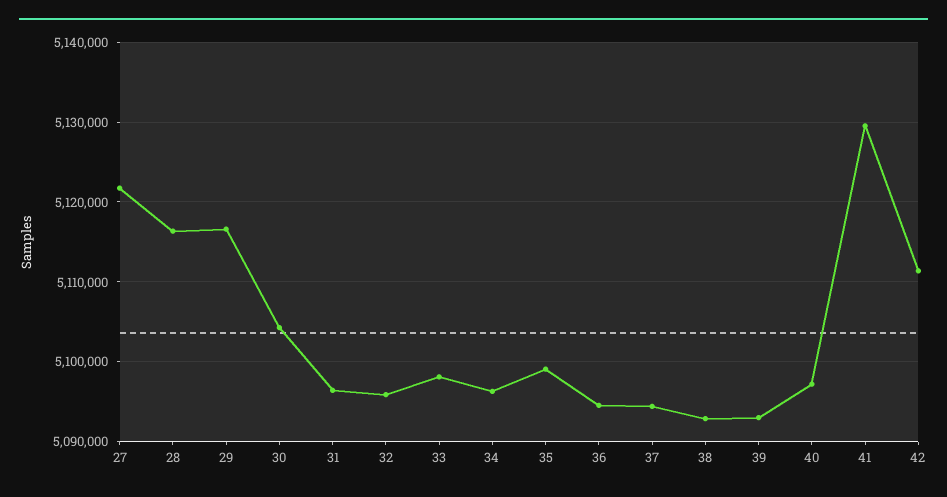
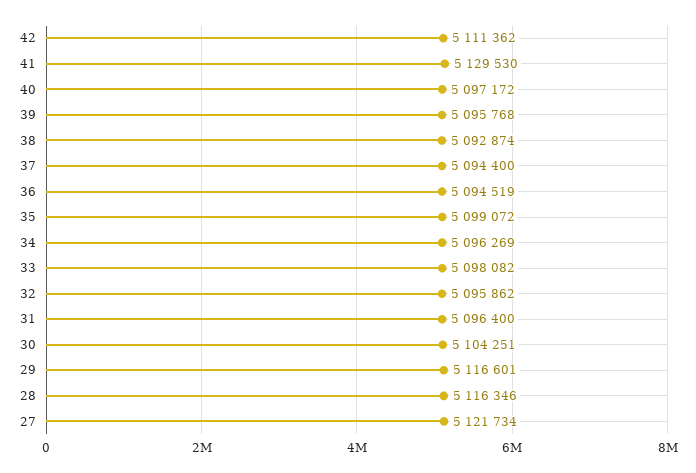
  {
    "27": 5121734,
    "28": 5116346,
    "29": 5116601,
    "30": 5104251,
    "31": 5096400,
    "32": 5095862,
    "33": 5098082,
    "34": 5096269,
    "35": 5099072,
    "36": 5094519,
    "37": 5094400,
    "38": 5092874,
-   "39": 5093000,
+   "39": 5095768,
    "40": 5097172,
    "41": 5129530,
    "42": 5111362
  }

